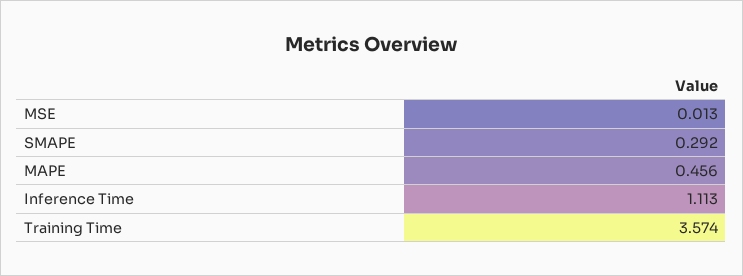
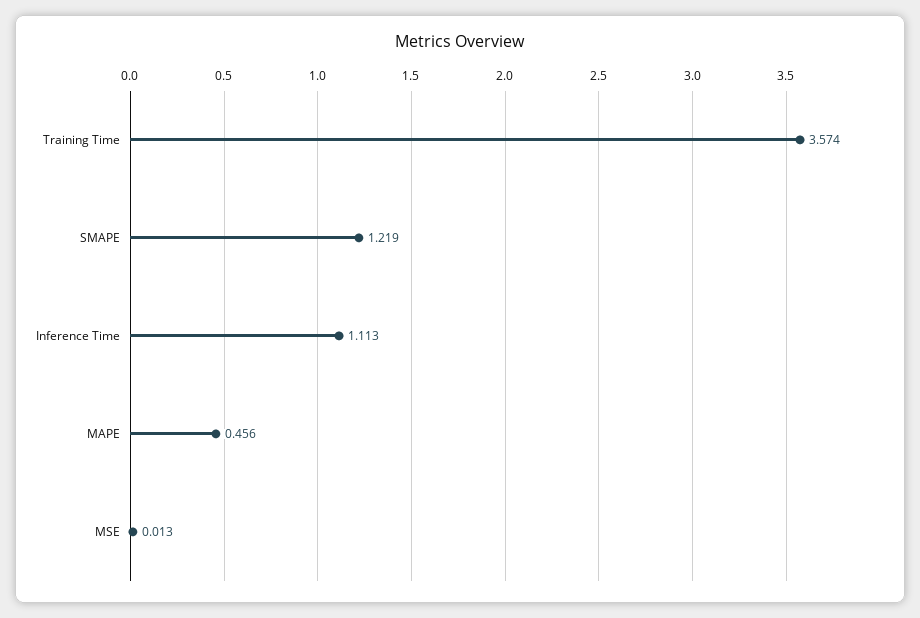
  {
    "MSE": 0.013,
-   "SMAPE": 0.292,
+   "SMAPE": 1.219,
    "MAPE": 0.456,
    "Inference Time": 1.113,
    "Training Time": 3.574
  }

